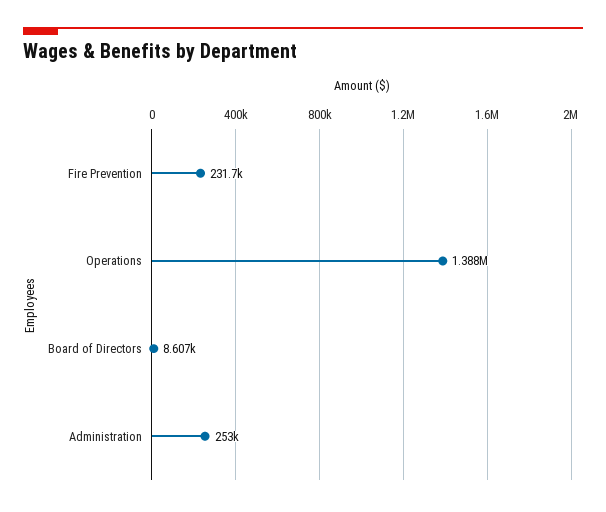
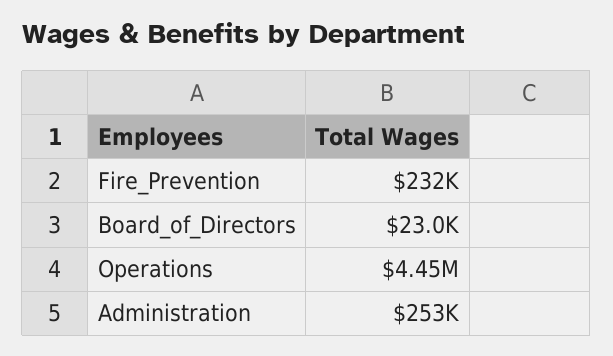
  {
    "Fire Prevention": 231700,
-   "Operations": 1388000,
+   "Operations": 4450000,
-   "Board of Directors": 8607,
+   "Board of Directors": 23000,
    "Administration": 253000
  }

